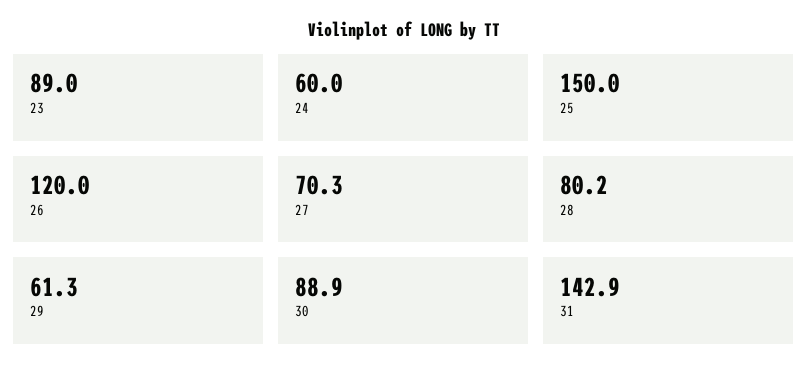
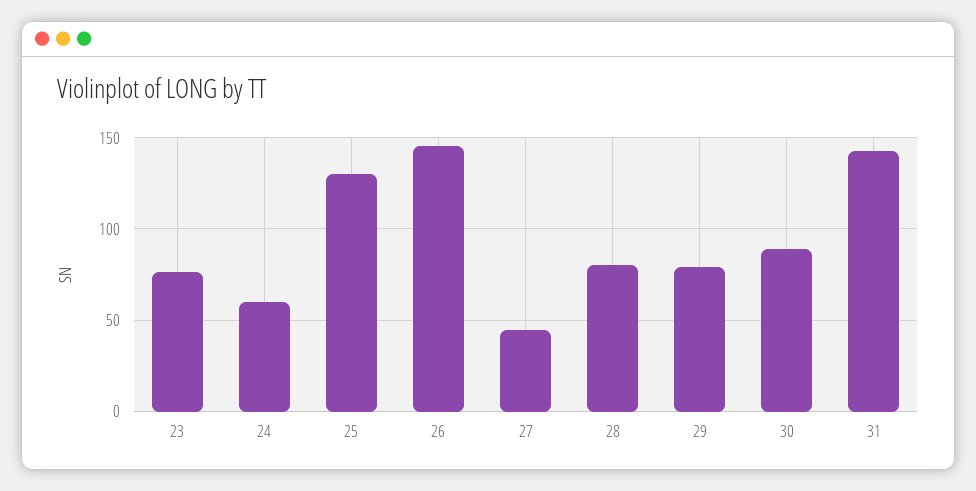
  {
-   "23": 89,
+   "23": 75,
    "24": 60,
-   "25": 150,
+   "25": 130,
-   "26": 120,
+   "26": 145,
-   "27": 70.3,
+   "27": 45,
    "28": 80.2,
-   "29": 61.3,
+   "29": 80,
    "30": 88.9,
    "31": 142.9
  }

